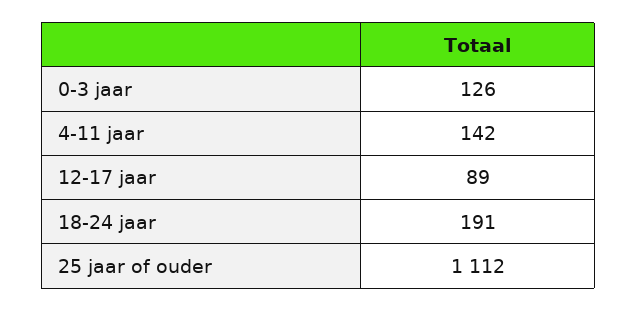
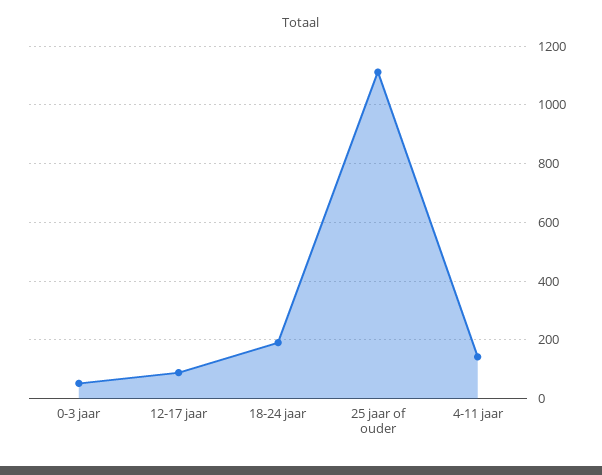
  {
-   "0-3 jaar": 126,
+   "0-3 jaar": 50,
    "4-11 jaar": 142,
    "12-17 jaar": 89,
    "18-24 jaar": 191,
    "25 jaar of ouder": 1112
  }

